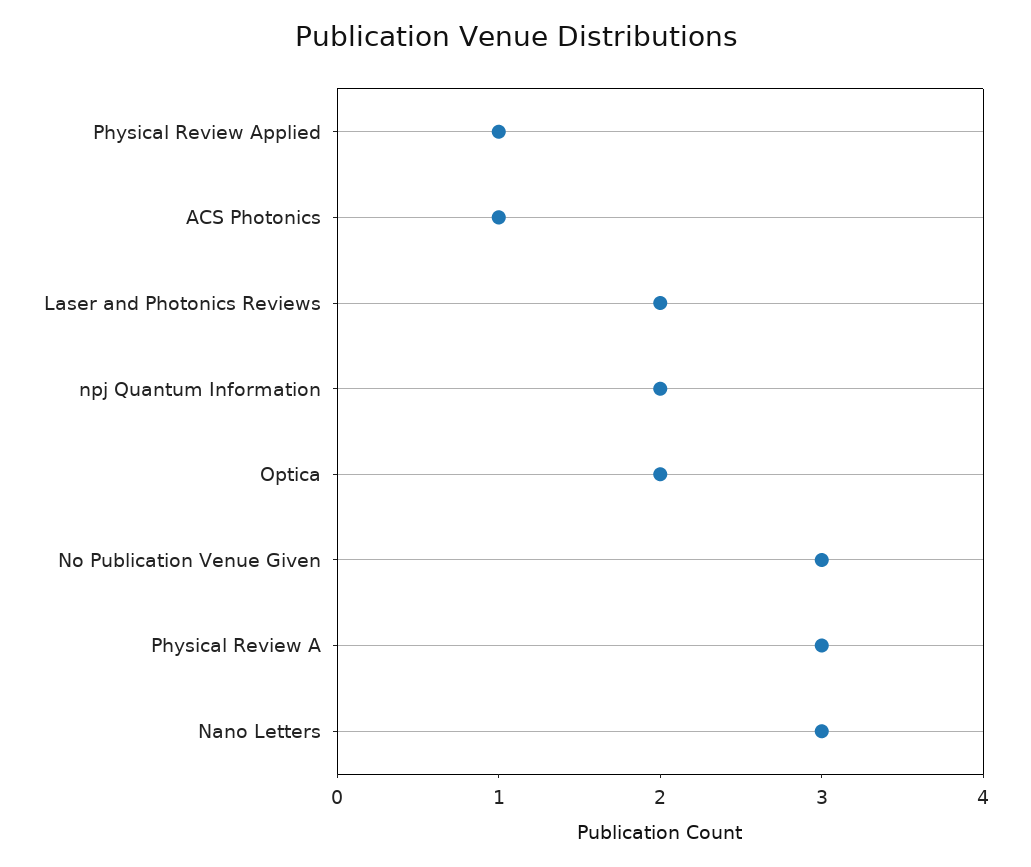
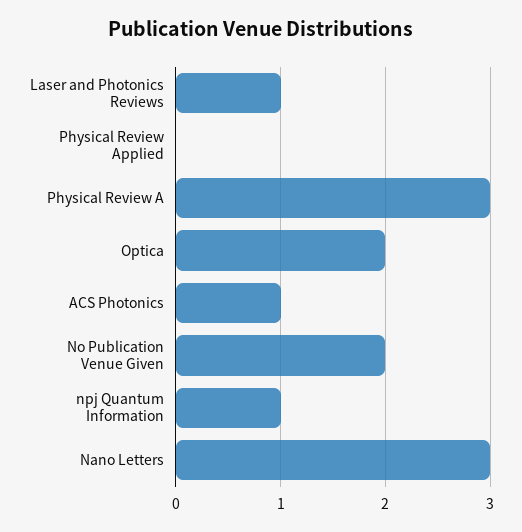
  {
-   "Physical Review Applied": 1,
+   "Physical Review Applied": 0,
    "ACS Photonics": 1,
-   "Laser and Photonics Reviews": 2,
+   "Laser and Photonics Reviews": 1,
-   "npj Quantum Information": 2,
+   "npj Quantum Information": 1,
    "Optica": 2,
-   "No Publication Venue Given": 3,
+   "No Publication Venue Given": 2,
    "Physical Review A": 3,
    "Nano Letters": 3
  }

